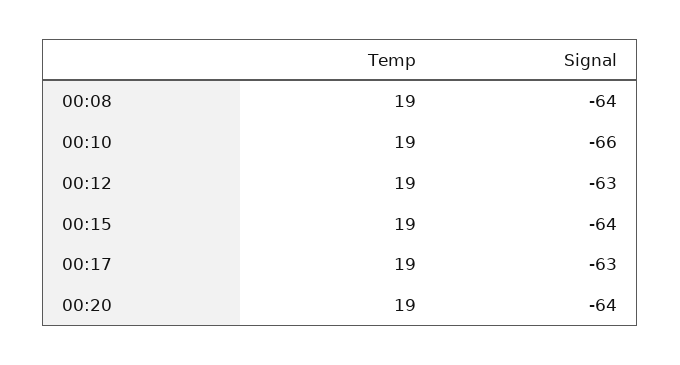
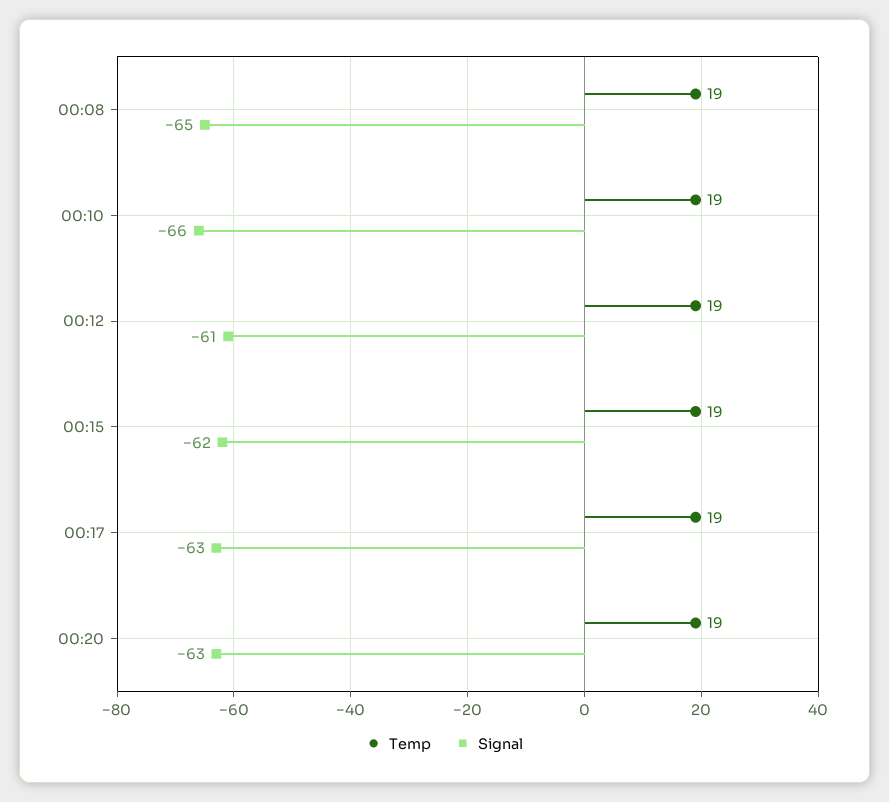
  {
    "Temp": {
      "00:08": 19,
      "00:10": 19,
      "00:12": 19,
      "00:15": 19,
      "00:17": 19,
      "00:20": 19
    },
    "Signal": {
-     "00:08": -64,
+     "00:08": -65,
      "00:10": -66,
-     "00:12": -63,
+     "00:12": -61,
-     "00:15": -64,
+     "00:15": -62,
      "00:17": -63,
-     "00:20": -64
+     "00:20": -63
    }
  }

